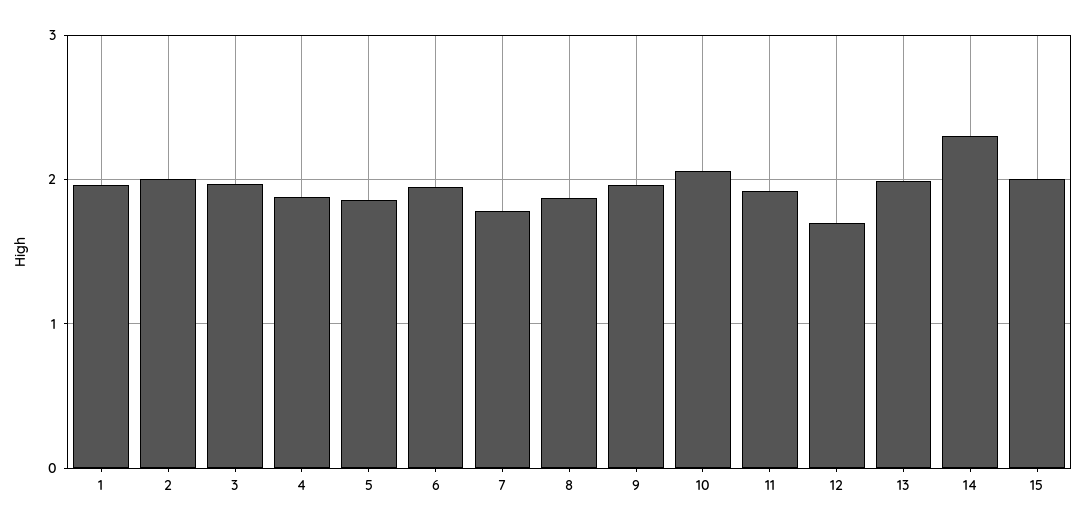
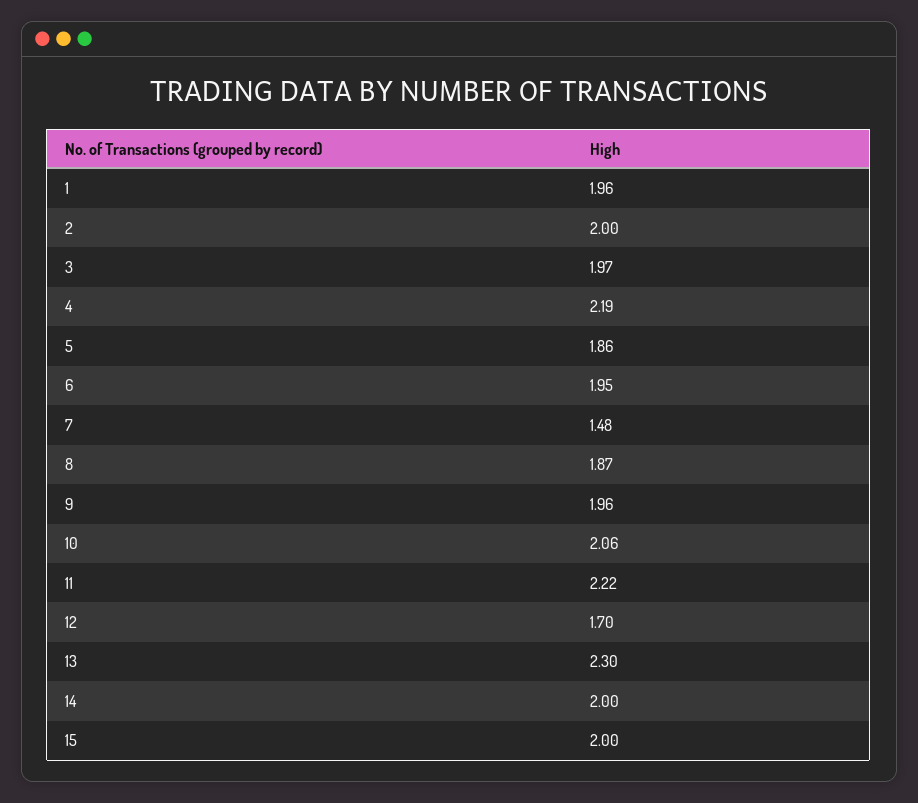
  {
    "1": 1.96,
    "2": 2,
    "3": 1.97,
-   "4": 1.9,
+   "4": 2.19,
    "5": 1.86,
    "6": 1.95,
-   "7": 1.8,
+   "7": 1.48,
    "8": 1.87,
    "9": 1.96,
    "10": 2.06,
-   "11": 1.9,
+   "11": 2.22,
    "12": 1.7,
-   "13": 2,
+   "13": 2.3,
-   "14": 2.3,
+   "14": 2,
    "15": 2
  }

